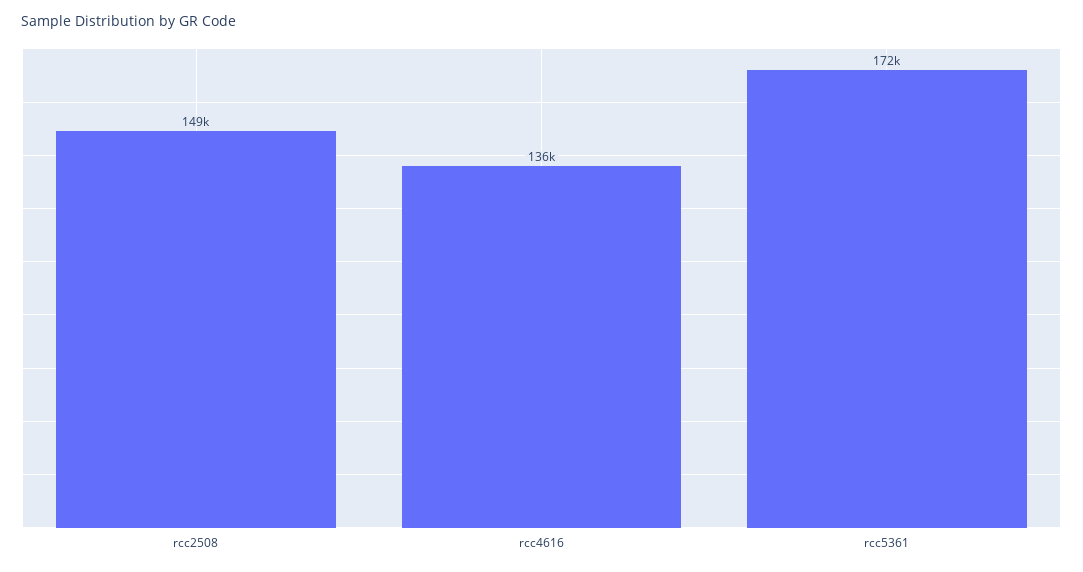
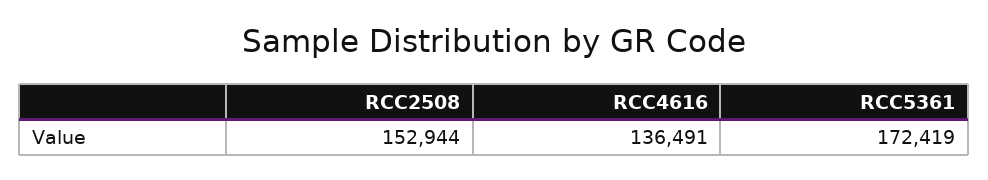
  {
-   "rcc2508": 149000,
+   "rcc2508": 152944,
    "rcc4616": 136491,
    "rcc5361": 172419
  }

